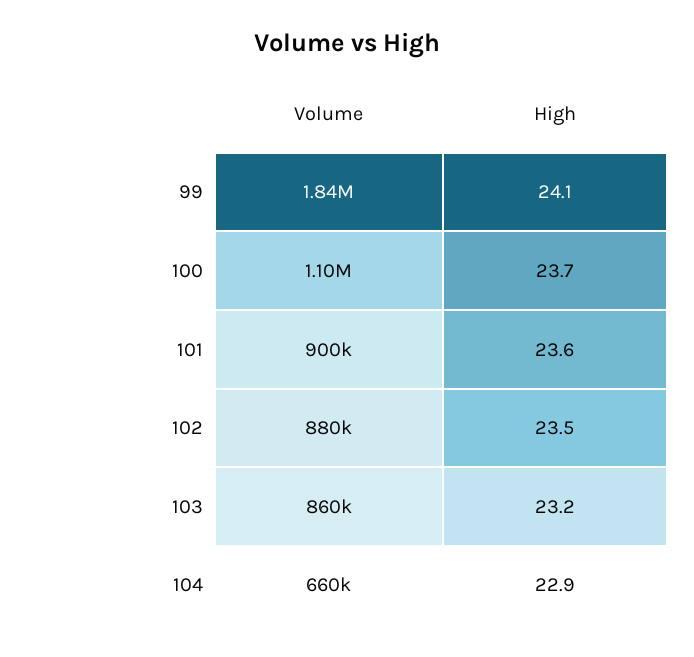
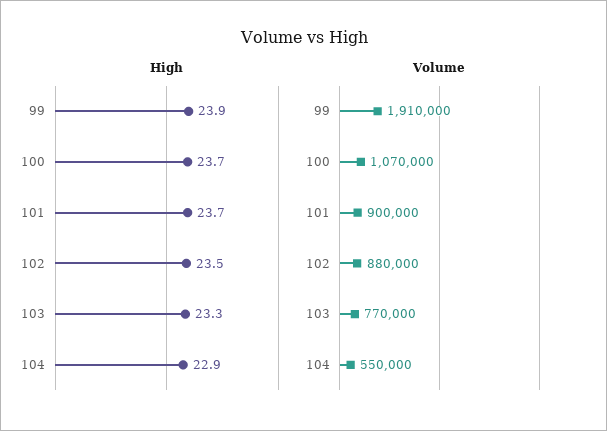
  {
    "Volume": {
-     "99": 1840000,
+     "99": 1910000,
-     "100": 1100000,
+     "100": 1070000,
      "101": 900000,
      "102": 880000,
-     "103": 860000,
+     "103": 770000,
-     "104": 660000
+     "104": 550000
    },
    "High": {
-     "99": 24.1,
+     "99": 23.9,
      "100": 23.7,
-     "101": 23.6,
+     "101": 23.7,
      "102": 23.5,
-     "103": 23.2,
+     "103": 23.3,
      "104": 22.9
    }
  }

